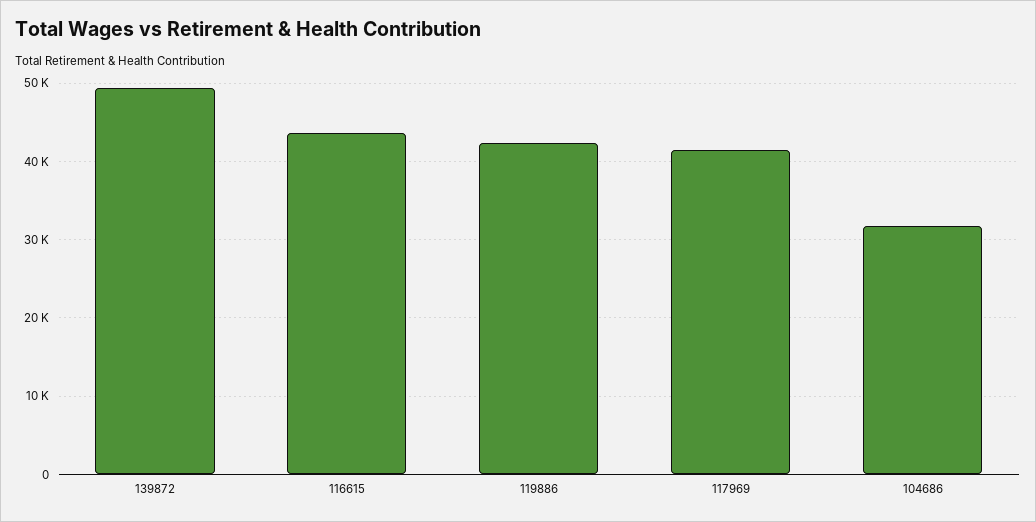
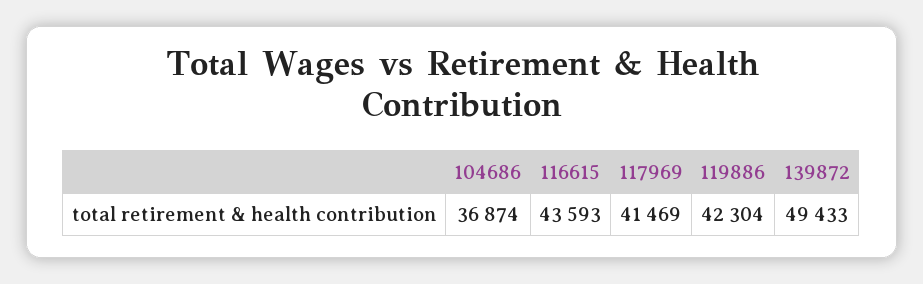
  {
    "139872": 49433,
    "116615": 43593,
    "119886": 42304,
    "117969": 41469,
-   "104686": 32000
+   "104686": 36874
  }

